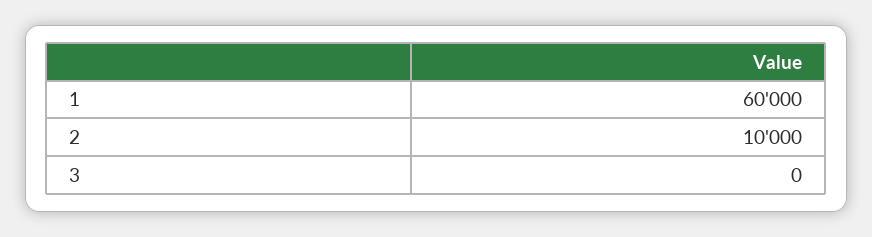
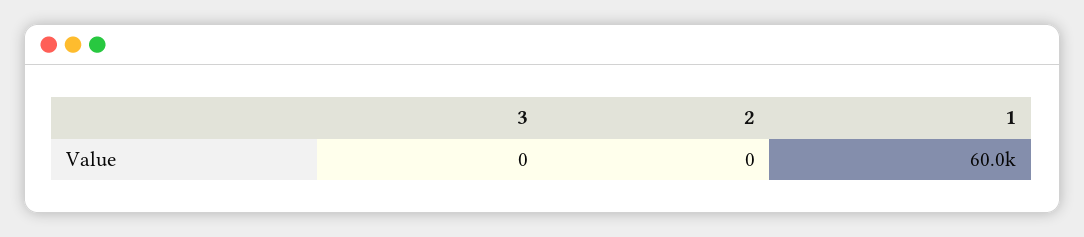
  {
    "1": 60000,
-   "2": 10000,
+   "2": 0,
    "3": 0
  }

